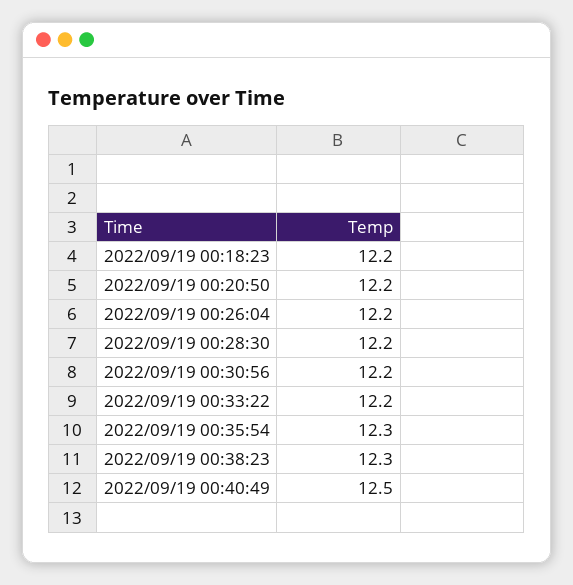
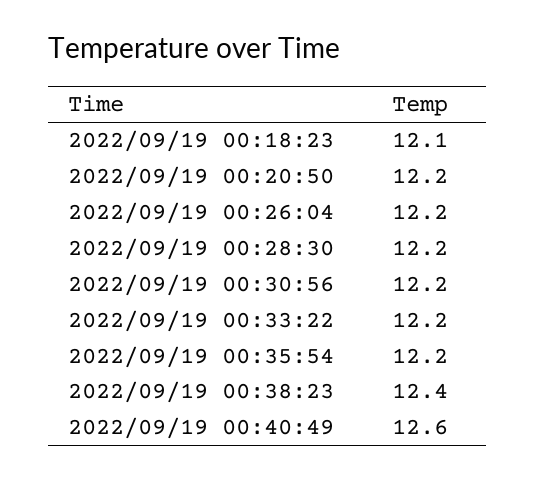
  {
-   "2022/09/19 00:18:23": 12.2,
+   "2022/09/19 00:18:23": 12.1,
    "2022/09/19 00:20:50": 12.2,
    "2022/09/19 00:26:04": 12.2,
    "2022/09/19 00:28:30": 12.2,
    "2022/09/19 00:30:56": 12.2,
    "2022/09/19 00:33:22": 12.2,
-   "2022/09/19 00:35:54": 12.3,
+   "2022/09/19 00:35:54": 12.2,
-   "2022/09/19 00:38:23": 12.3,
+   "2022/09/19 00:38:23": 12.4,
-   "2022/09/19 00:40:49": 12.5
+   "2022/09/19 00:40:49": 12.6
  }

